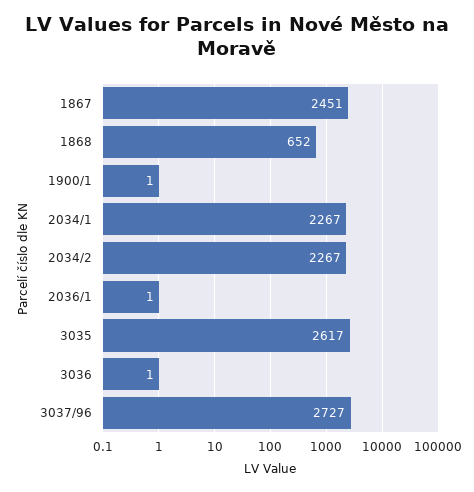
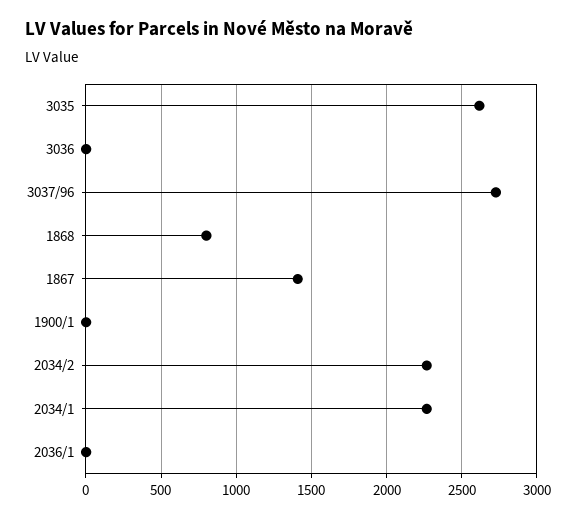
  {
-   "1867": 2451,
+   "1867": 1400,
-   "1868": 652,
+   "1868": 800,
    "1900/1": 1,
    "2034/1": 2267,
    "2034/2": 2267,
    "2036/1": 1,
    "3035": 2617,
    "3036": 1,
    "3037/96": 2727
  }

